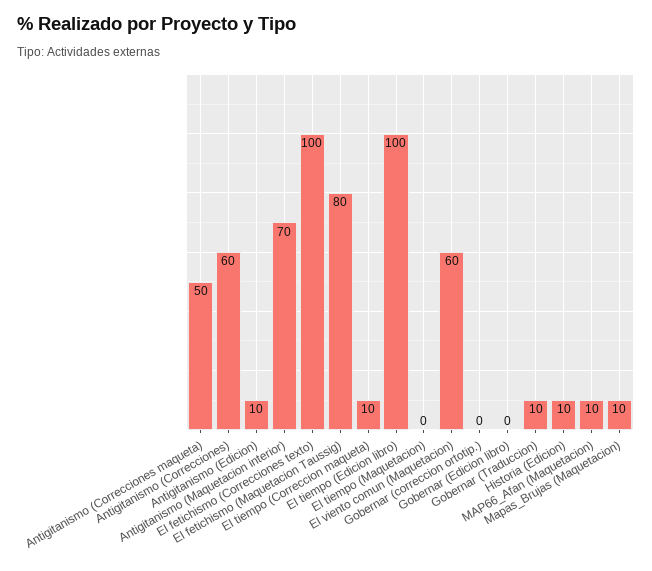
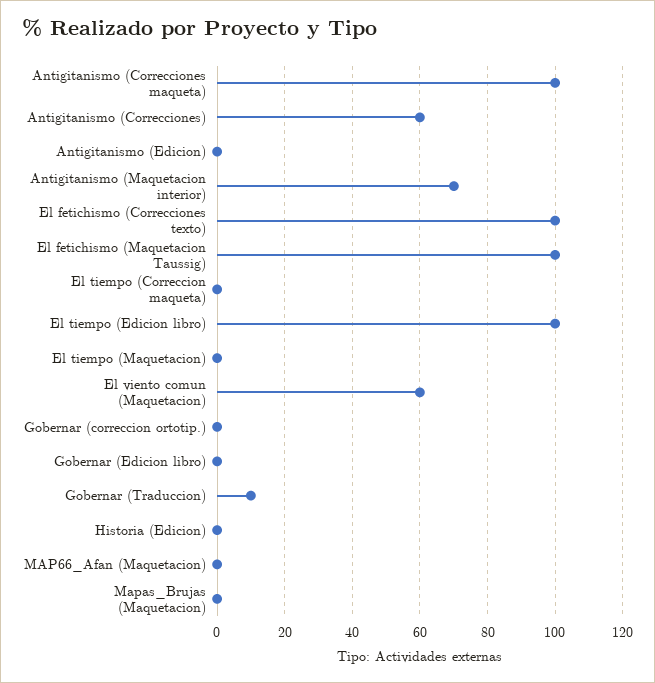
  {
-   "Antigitanismo (Correcciones maqueta)": 50,
+   "Antigitanismo (Correcciones maqueta)": 100,
    "Antigitanismo (Correcciones)": 60,
-   "Antigitanismo (Edicion)": 10,
+   "Antigitanismo (Edicion)": 0,
    "Antigitanismo (Maquetacion interior)": 70,
    "El fetichismo (Correcciones texto)": 100,
-   "El fetichismo (Maquetacion Taussig)": 80,
+   "El fetichismo (Maquetacion Taussig)": 100,
-   "El tiempo (Correccion maqueta)": 10,
+   "El tiempo (Correccion maqueta)": 0,
    "El tiempo (Edicion libro)": 100,
    "El tiempo (Maquetacion)": 0,
    "El viento comun (Maquetacion)": 60,
    "Gobernar (correccion ortotip.)": 0,
    "Gobernar (Edicion libro)": 0,
    "Gobernar (Traduccion)": 10,
-   "Historia (Edicion)": 10,
+   "Historia (Edicion)": 0,
-   "MAP66_Afan (Maquetacion)": 10,
+   "MAP66_Afan (Maquetacion)": 0,
-   "Mapas_Brujas (Maquetacion)": 10
+   "Mapas_Brujas (Maquetacion)": 0
  }

